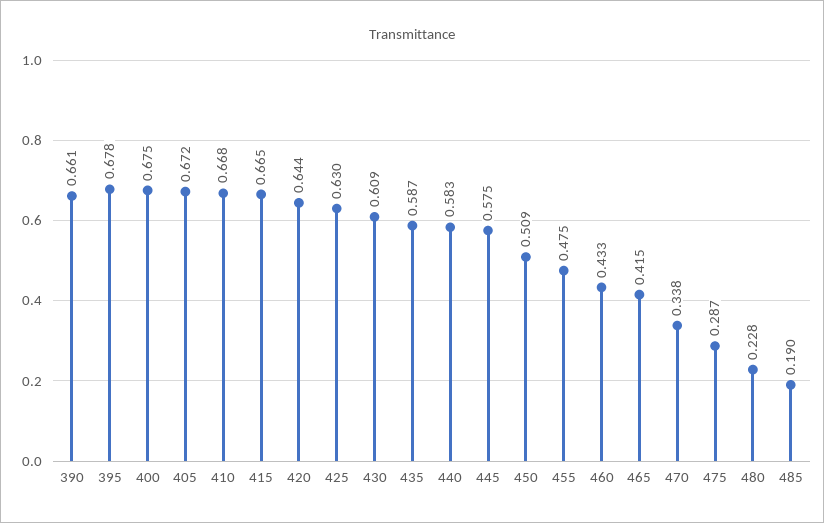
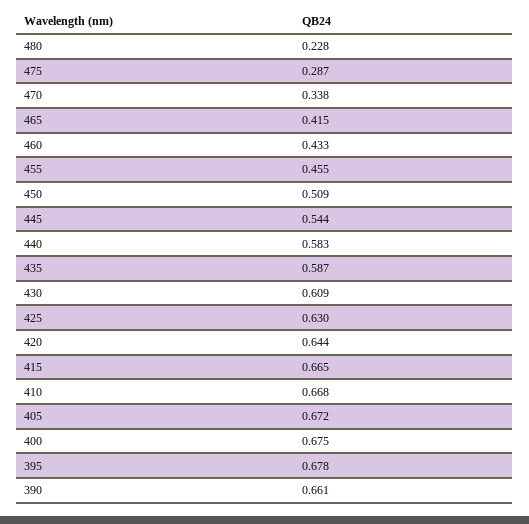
  {
    "390": 0.661,
    "395": 0.678,
    "400": 0.675,
    "405": 0.672,
    "410": 0.668,
    "415": 0.665,
    "420": 0.644,
    "425": 0.63,
    "430": 0.609,
    "435": 0.587,
    "440": 0.583,
-   "445": 0.575,
+   "445": 0.544,
    "450": 0.509,
-   "455": 0.475,
+   "455": 0.455,
    "460": 0.433,
    "465": 0.415,
    "470": 0.338,
    "475": 0.287,
-   "480": 0.228,
+   "480": 0.228
-   "485": 0.19
  }

